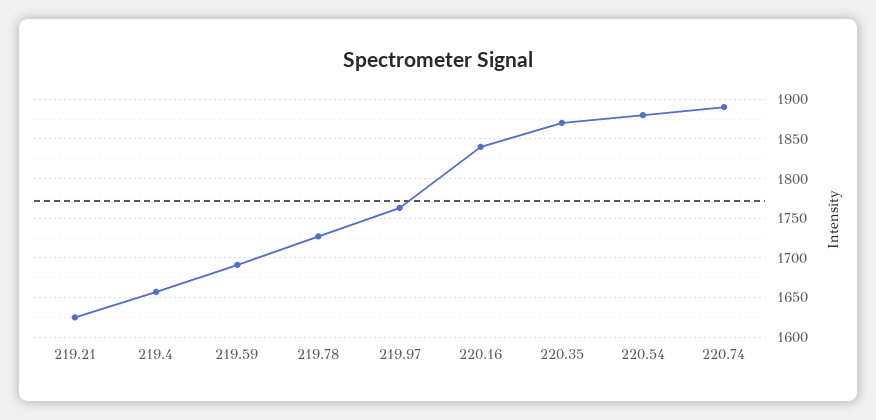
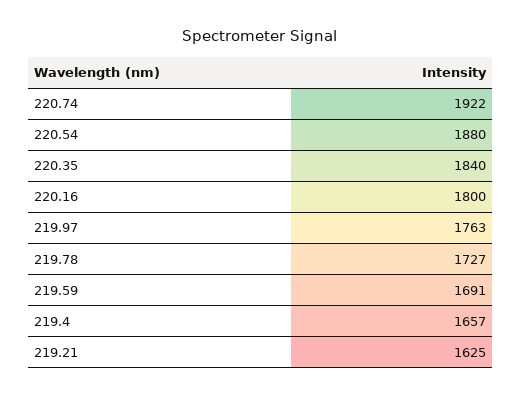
  {
    "219.21": 1625,
    "219.4": 1657,
    "219.59": 1691,
    "219.78": 1727,
    "219.97": 1763,
-   "220.16": 1840,
+   "220.16": 1800,
-   "220.35": 1870,
+   "220.35": 1840,
    "220.54": 1880,
-   "220.74": 1890
+   "220.74": 1922
  }

